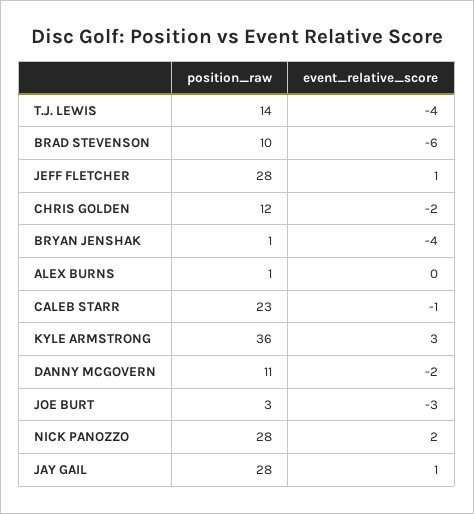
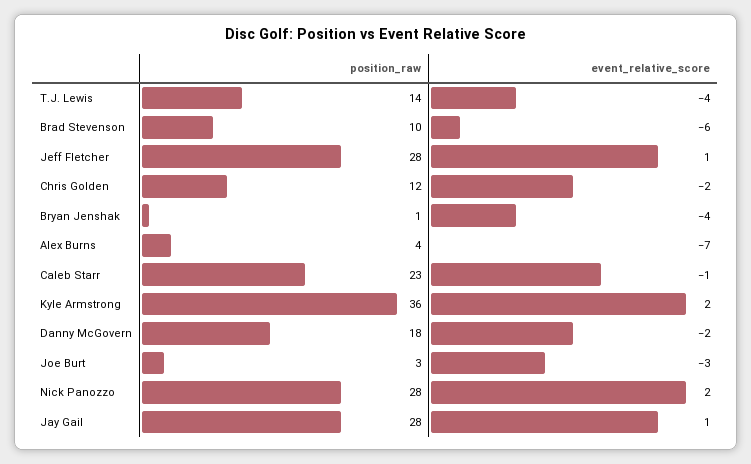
  {
    "position_raw": {
      "T.J. LEWIS": 14,
      "BRAD STEVENSON": 10,
      "JEFF FLETCHER": 28,
      "CHRIS GOLDEN": 12,
      "BRYAN JENSHAK": 1,
-     "ALEX BURNS": 1,
+     "ALEX BURNS": 4,
      "CALEB STARR": 23,
      "KYLE ARMSTRONG": 36,
-     "DANNY MCGOVERN": 11,
+     "DANNY MCGOVERN": 18,
      "JOE BURT": 3,
      "NICK PANOZZO": 28,
      "JAY GAIL": 28
    },
    "event_relative_score": {
      "T.J. LEWIS": -4,
      "BRAD STEVENSON": -6,
      "JEFF FLETCHER": 1,
      "CHRIS GOLDEN": -2,
      "BRYAN JENSHAK": -4,
-     "ALEX BURNS": 0,
+     "ALEX BURNS": -7,
      "CALEB STARR": -1,
-     "KYLE ARMSTRONG": 3,
+     "KYLE ARMSTRONG": 2,
      "DANNY MCGOVERN": -2,
      "JOE BURT": -3,
      "NICK PANOZZO": 2,
      "JAY GAIL": 1
    }
  }

